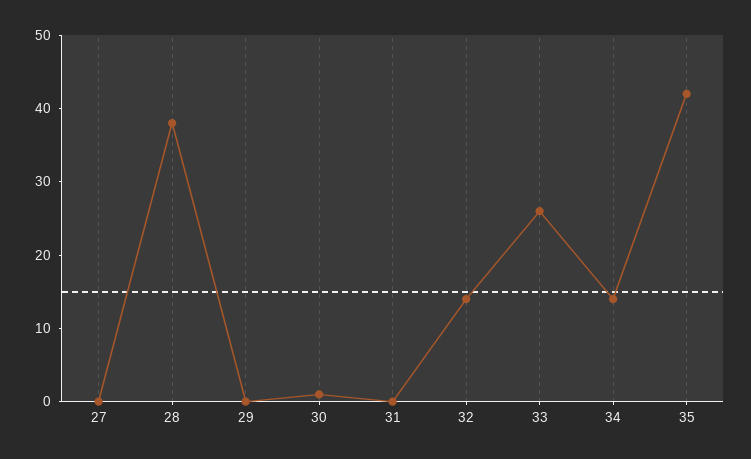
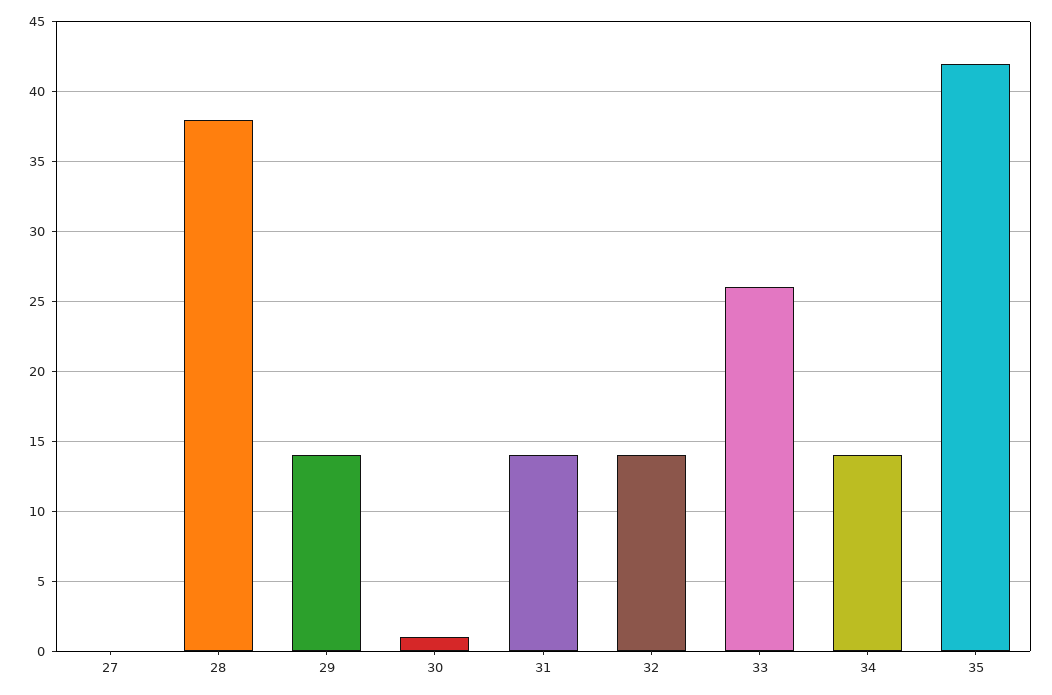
  {
    "27": 0,
    "28": 38,
-   "29": 0,
+   "29": 14,
    "30": 1,
-   "31": 0,
+   "31": 14,
    "32": 14,
    "33": 26,
    "34": 14,
    "35": 42
  }

